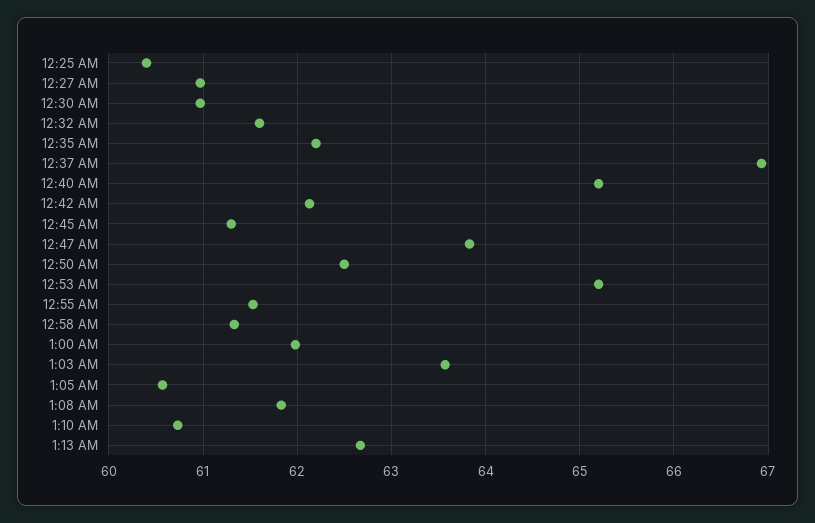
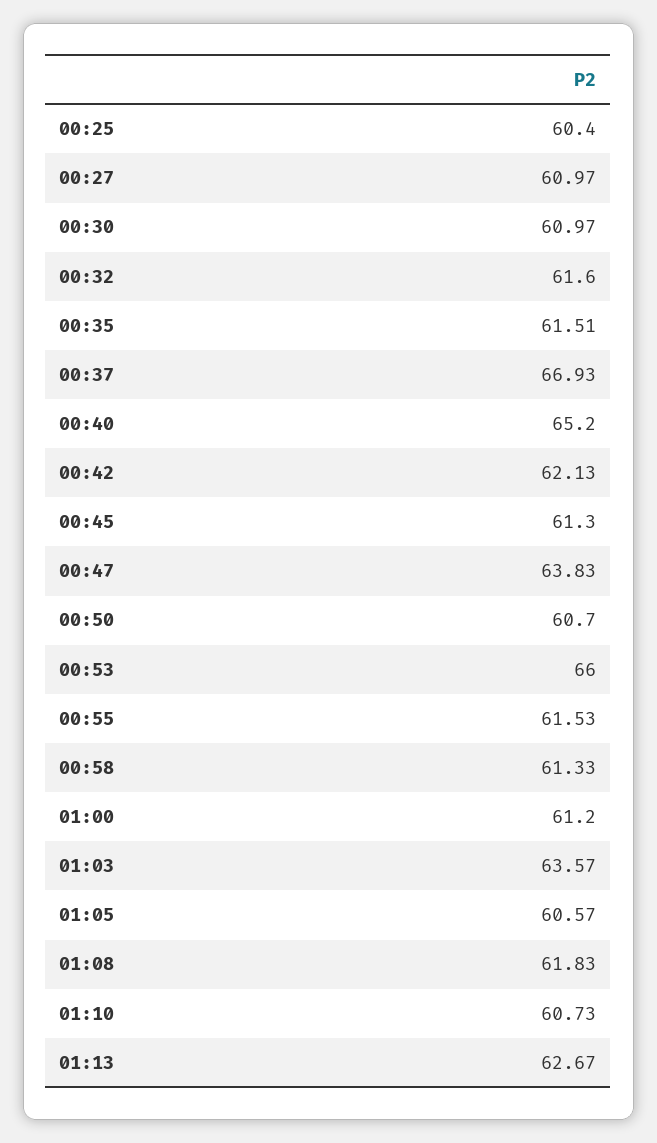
  {
    "12:25 AM": 60.4,
    "12:27 AM": 60.97,
    "12:30 AM": 60.97,
    "12:32 AM": 61.6,
-   "12:35 AM": 62.2,
+   "12:35 AM": 61.51,
    "12:37 AM": 66.93,
    "12:40 AM": 65.2,
    "12:42 AM": 62.13,
    "12:45 AM": 61.3,
    "12:47 AM": 63.83,
-   "12:50 AM": 62.5,
+   "12:50 AM": 60.7,
-   "12:53 AM": 65.2,
+   "12:53 AM": 66,
    "12:55 AM": 61.53,
    "12:58 AM": 61.33,
-   "1:00 AM": 62,
+   "1:00 AM": 61.2,
    "1:03 AM": 63.57,
    "1:05 AM": 60.57,
    "1:08 AM": 61.83,
    "1:10 AM": 60.73,
    "1:13 AM": 62.67
  }

